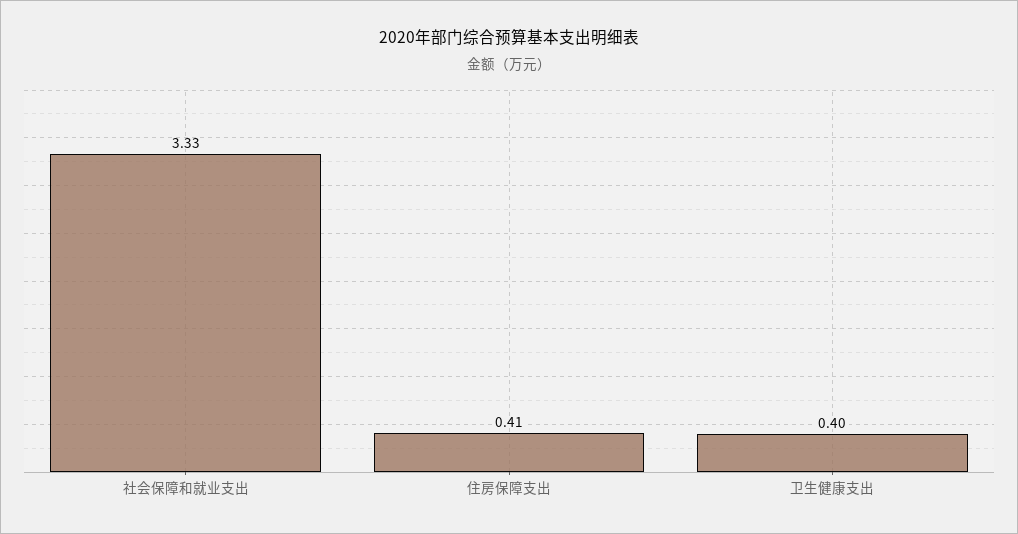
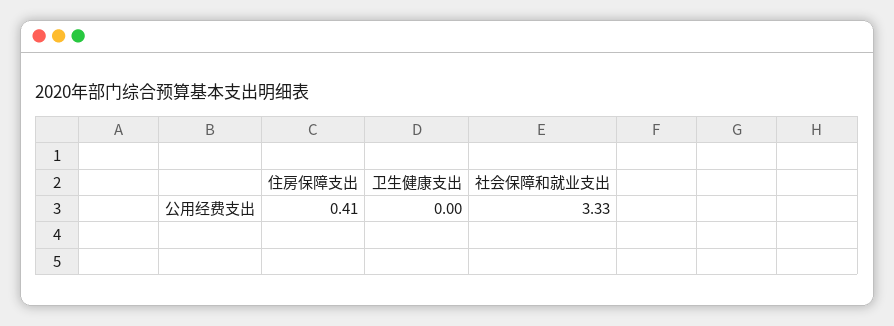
  {
    "社会保障和就业支出": 3.33,
    "住房保障支出": 0.41,
-   "卫生健康支出": 0.4
+   "卫生健康支出": 0
  }

